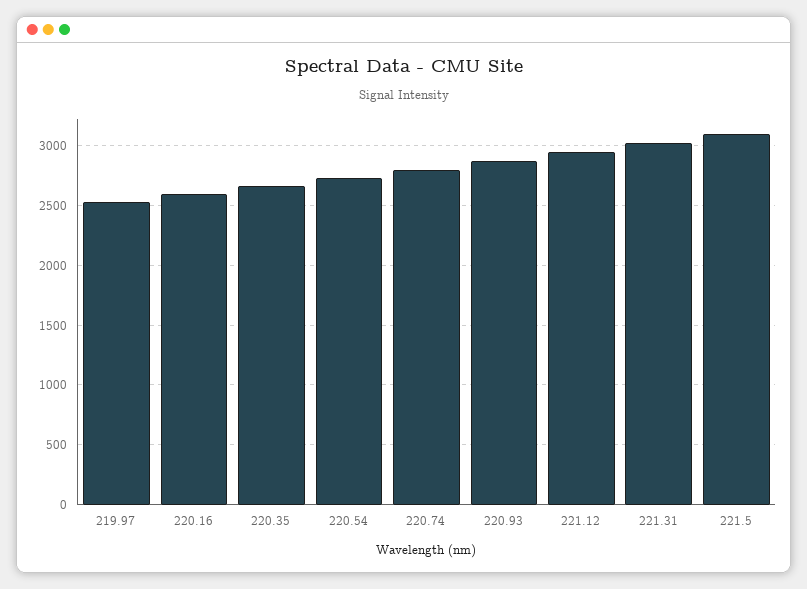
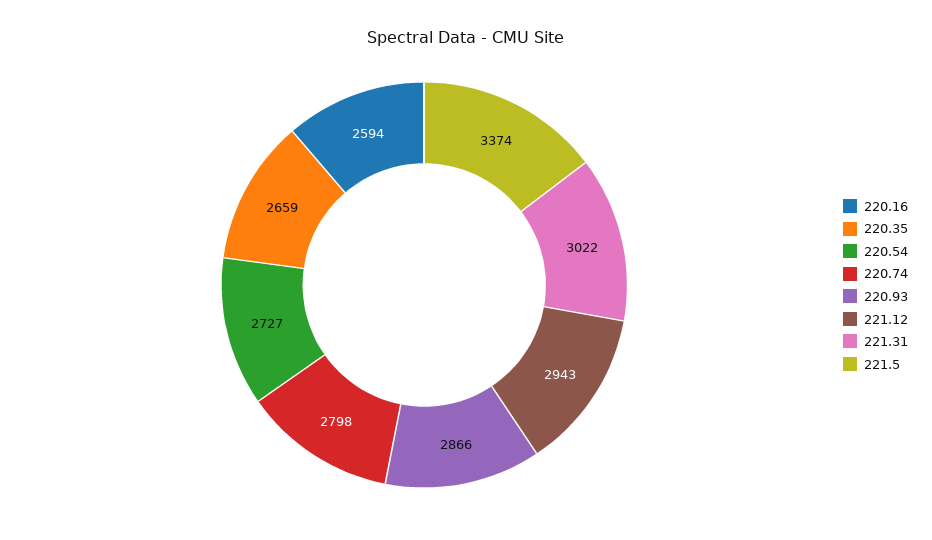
  {
-   "219.97": 2500,
    "220.16": 2594,
    "220.35": 2659,
    "220.54": 2727,
    "220.74": 2798,
    "220.93": 2866,
    "221.12": 2943,
    "221.31": 3022,
-   "221.5": 3100
+   "221.5": 3374
  }

